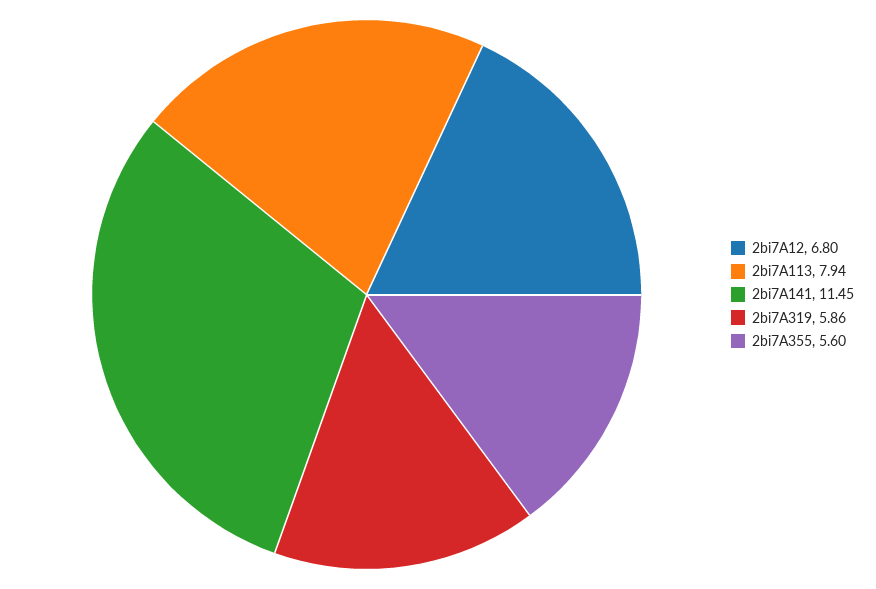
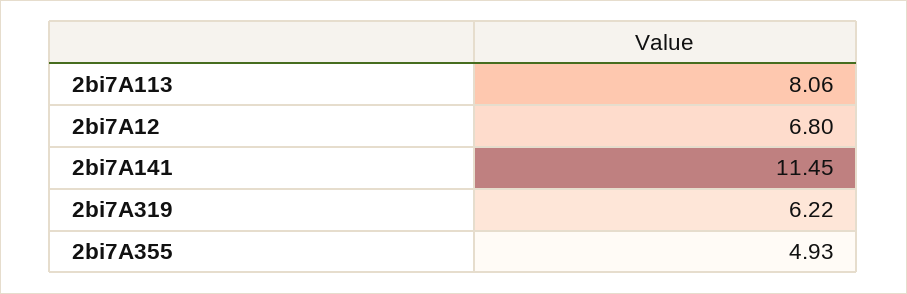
  {
    "2bi7A12": 6.8,
-   "2bi7A113": 7.94,
+   "2bi7A113": 8.06,
    "2bi7A141": 11.45,
-   "2bi7A319": 5.86,
+   "2bi7A319": 6.22,
-   "2bi7A355": 5.6
+   "2bi7A355": 4.93
  }

